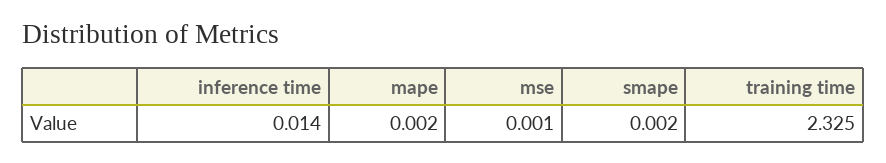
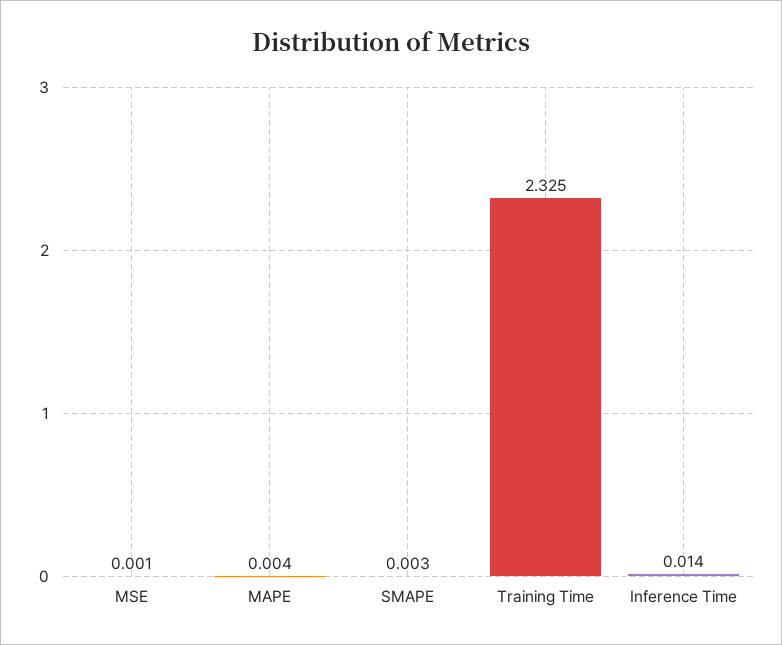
  {
    "inference time": 0.014,
-   "mape": 0.002,
+   "mape": 0.004,
    "mse": 0.001,
-   "smape": 0.002,
+   "smape": 0.003,
    "training time": 2.325
  }

